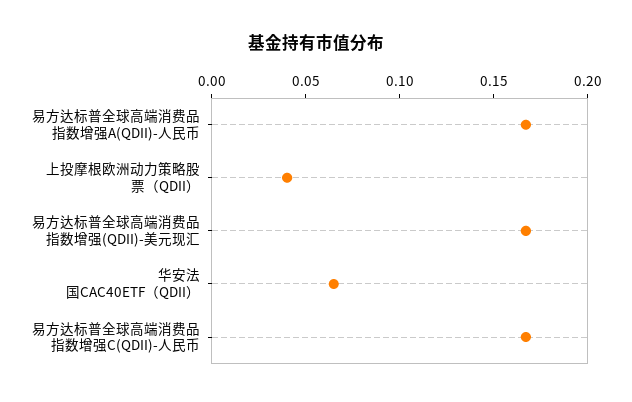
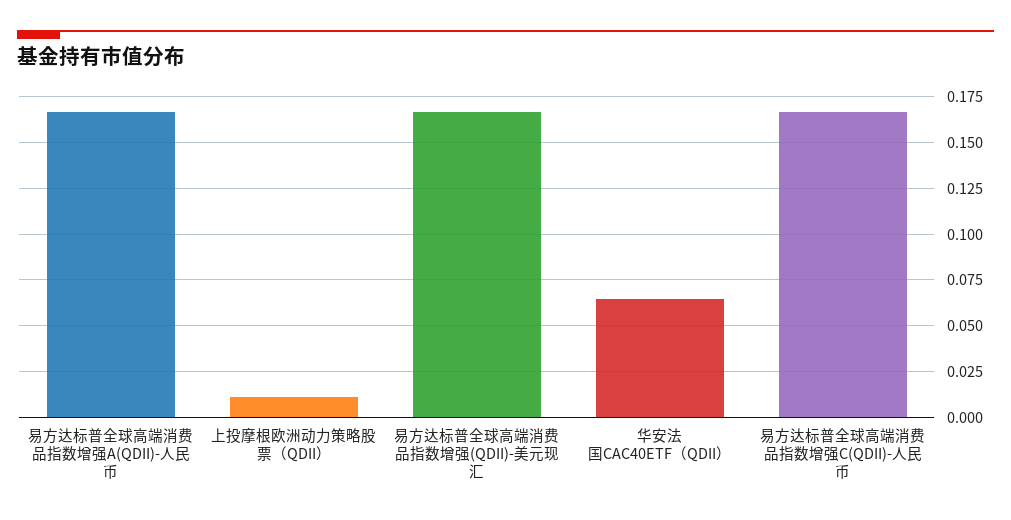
  {
    "易方达标普全球高端消费品指数增强A(QDII)-人民币": 0.165,
-   "上投摩根欧洲动力策略股票（QDII）": 0.04,
+   "上投摩根欧洲动力策略股票（QDII）": 0.01,
    "易方达标普全球高端消费品指数增强(QDII)-美元现汇": 0.165,
    "华安法国CAC40ETF（QDII）": 0.065,
    "易方达标普全球高端消费品指数增强C(QDII)-人民币": 0.165
  }

